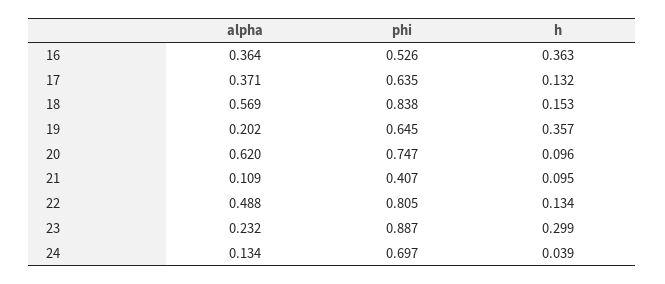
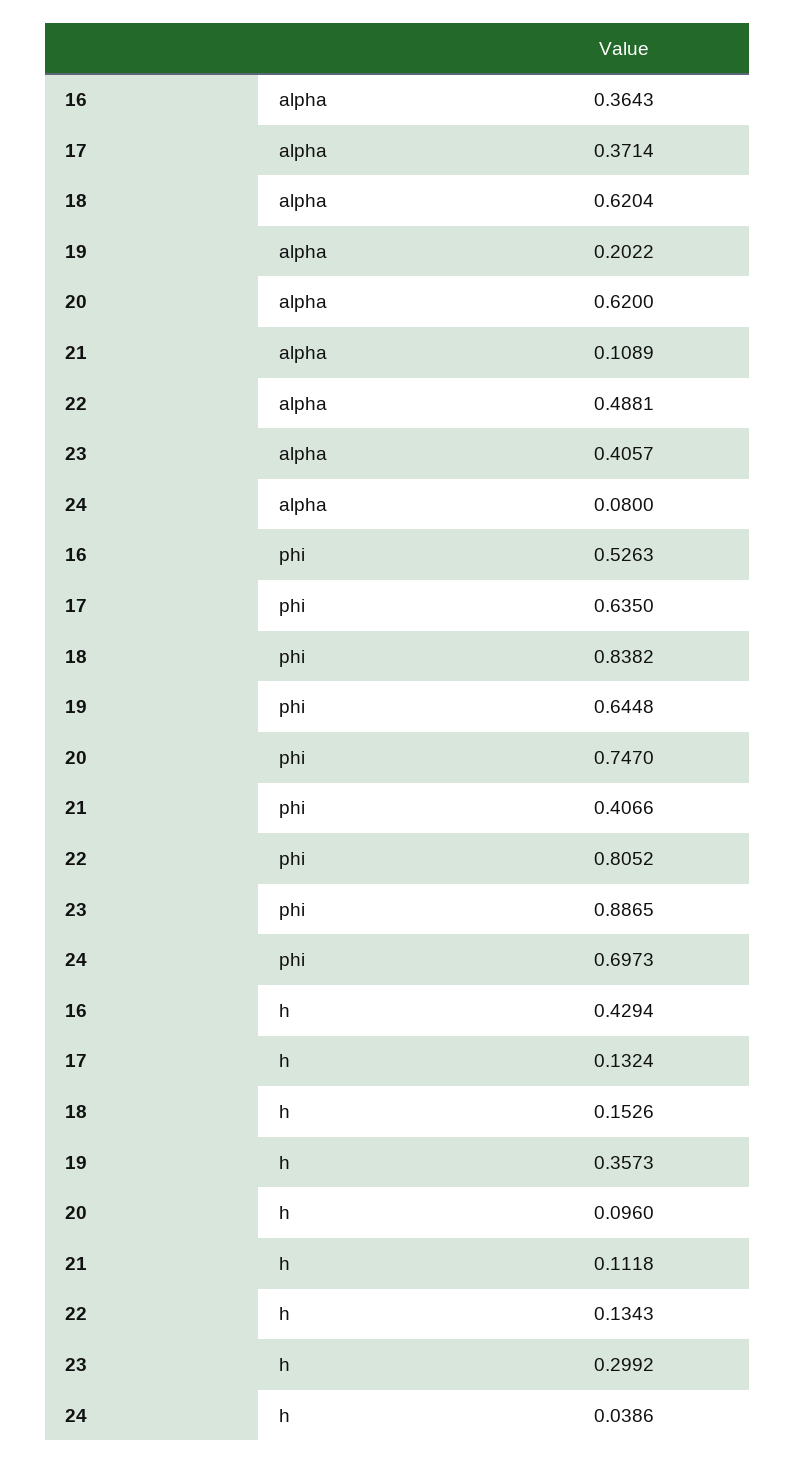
  {
    "alpha": {
      "16": 0.3643,
      "17": 0.3714,
-     "18": 0.569,
+     "18": 0.6204,
      "19": 0.2022,
      "20": 0.62,
      "21": 0.1089,
      "22": 0.4881,
-     "23": 0.232,
+     "23": 0.4057,
-     "24": 0.134
+     "24": 0.08
    },
    "phi": {
      "16": 0.5263,
      "17": 0.635,
      "18": 0.8382,
      "19": 0.6448,
      "20": 0.747,
      "21": 0.4066,
      "22": 0.8052,
      "23": 0.8865,
      "24": 0.6973
    },
    "h": {
-     "16": 0.363,
+     "16": 0.4294,
      "17": 0.1324,
      "18": 0.1526,
      "19": 0.3573,
      "20": 0.096,
-     "21": 0.095,
+     "21": 0.1118,
      "22": 0.1343,
      "23": 0.2992,
      "24": 0.0386
    }
  }

